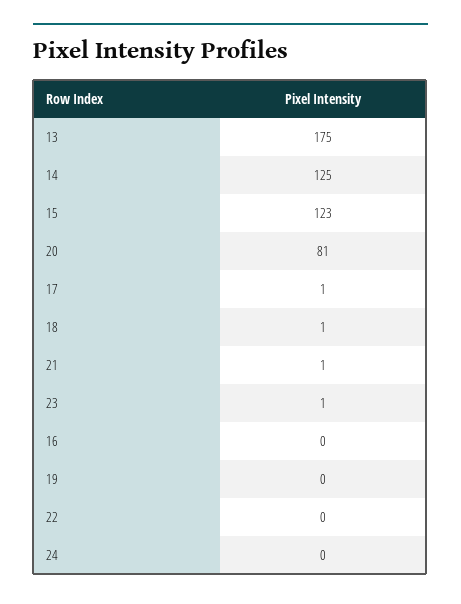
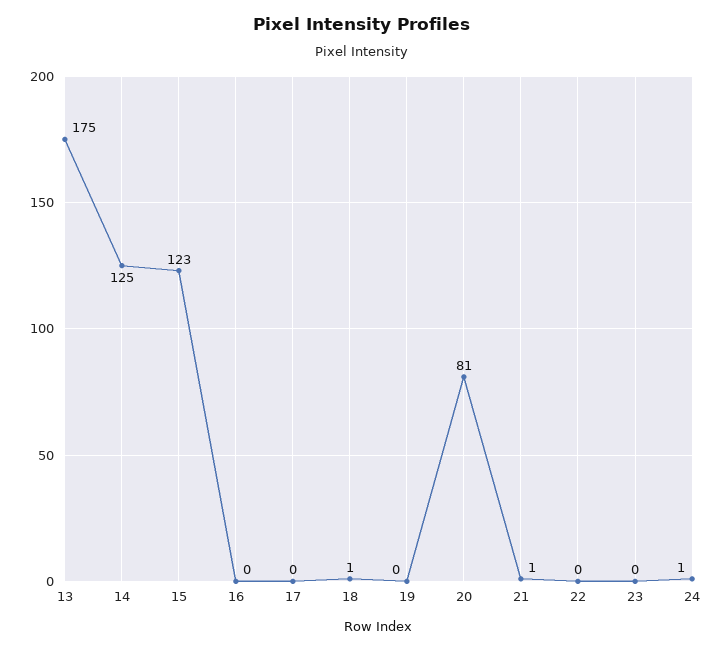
  {
    "13": 175,
    "14": 125,
    "15": 123,
    "20": 81,
-   "17": 1,
+   "17": 0,
    "18": 1,
    "21": 1,
-   "23": 1,
+   "23": 0,
    "16": 0,
    "19": 0,
    "22": 0,
-   "24": 0
+   "24": 1
  }

